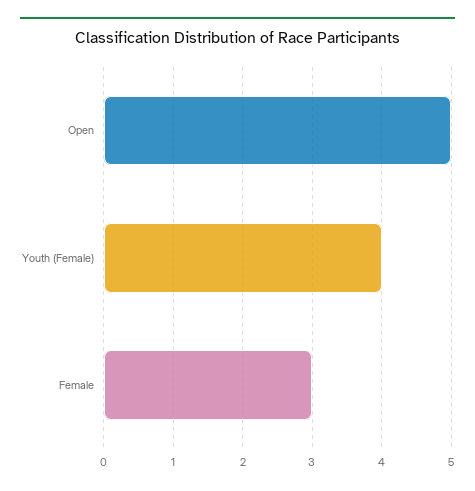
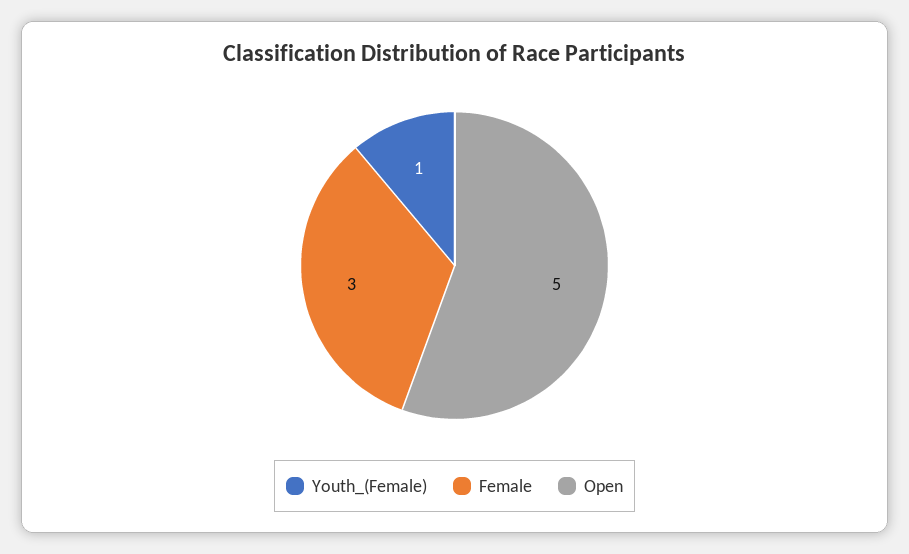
  {
    "Open": 5,
-   "Youth (Female)": 4,
+   "Youth (Female)": 1,
    "Female": 3
  }

